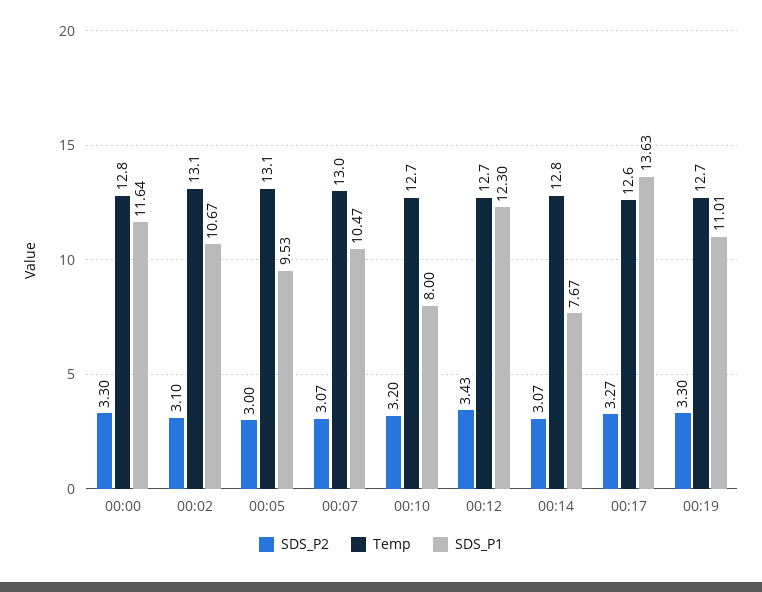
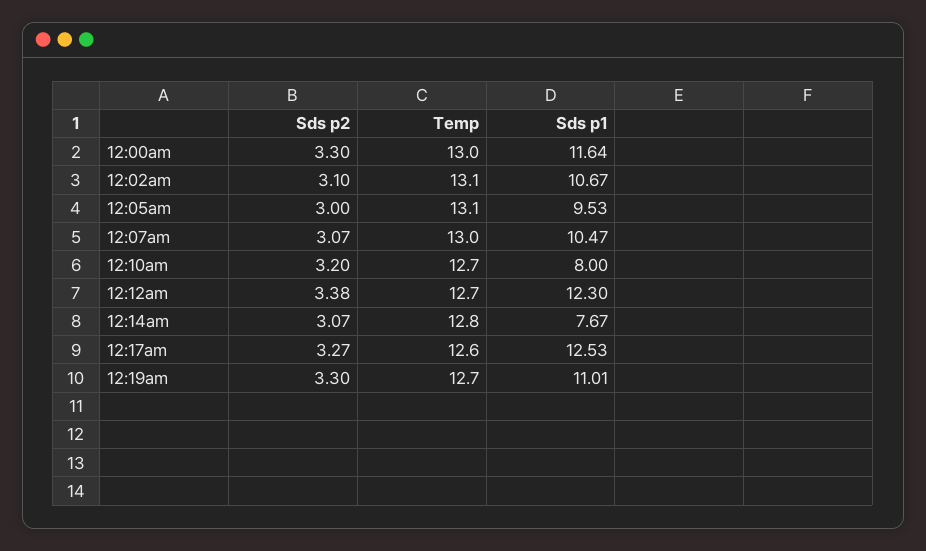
  {
    "SDS_P2": {
      "00:00": 3.3,
      "00:02": 3.1,
      "00:05": 3,
      "00:07": 3.07,
      "00:10": 3.2,
-     "00:12": 3.43,
+     "00:12": 3.38,
      "00:14": 3.07,
      "00:17": 3.27,
      "00:19": 3.3
    },
    "Temp": {
-     "00:00": 12.8,
+     "00:00": 13,
      "00:02": 13.1,
      "00:05": 13.1,
      "00:07": 13,
      "00:10": 12.7,
      "00:12": 12.7,
      "00:14": 12.8,
      "00:17": 12.6,
      "00:19": 12.7
    },
    "SDS_P1": {
      "00:00": 11.64,
      "00:02": 10.67,
      "00:05": 9.53,
      "00:07": 10.47,
      "00:10": 8,
      "00:12": 12.3,
      "00:14": 7.67,
-     "00:17": 13.63,
+     "00:17": 12.53,
      "00:19": 11.01
    }
  }

